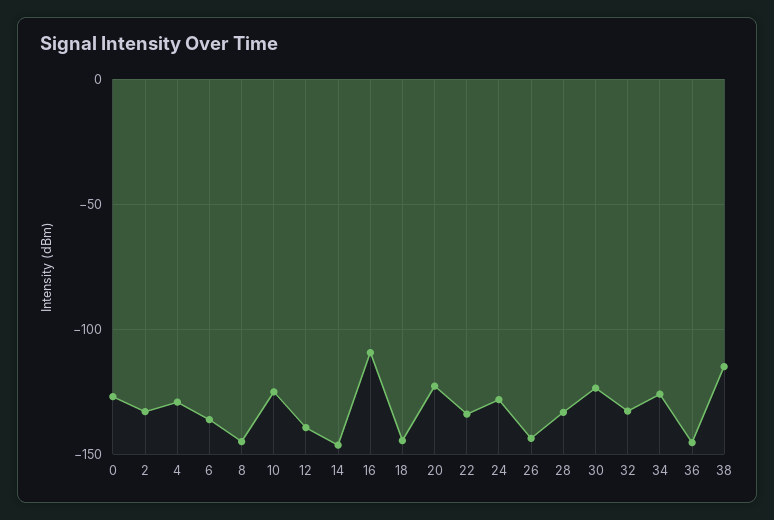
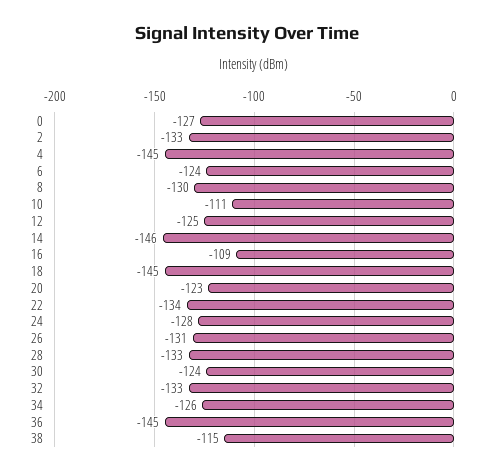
  {
    "0": -127,
    "2": -133,
-   "4": -130,
+   "4": -145,
-   "6": -135,
+   "6": -124,
-   "8": -145,
+   "8": -130,
-   "10": -125,
+   "10": -111,
-   "12": -140,
+   "12": -125,
    "14": -146,
    "16": -109,
    "18": -145,
    "20": -123,
    "22": -134,
    "24": -128,
-   "26": -145,
+   "26": -131,
    "28": -133,
    "30": -124,
    "32": -133,
    "34": -126,
    "36": -145,
    "38": -115
  }

